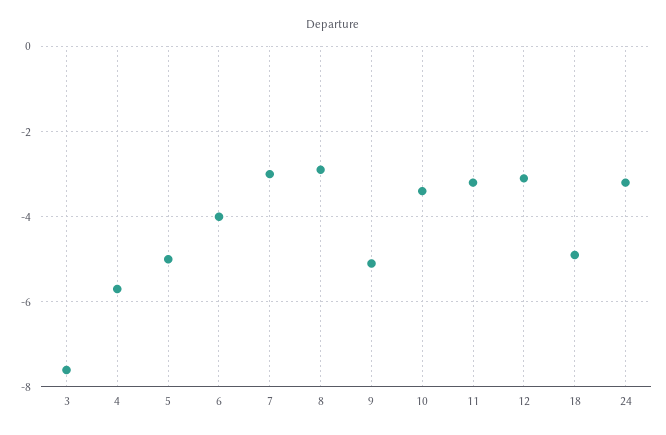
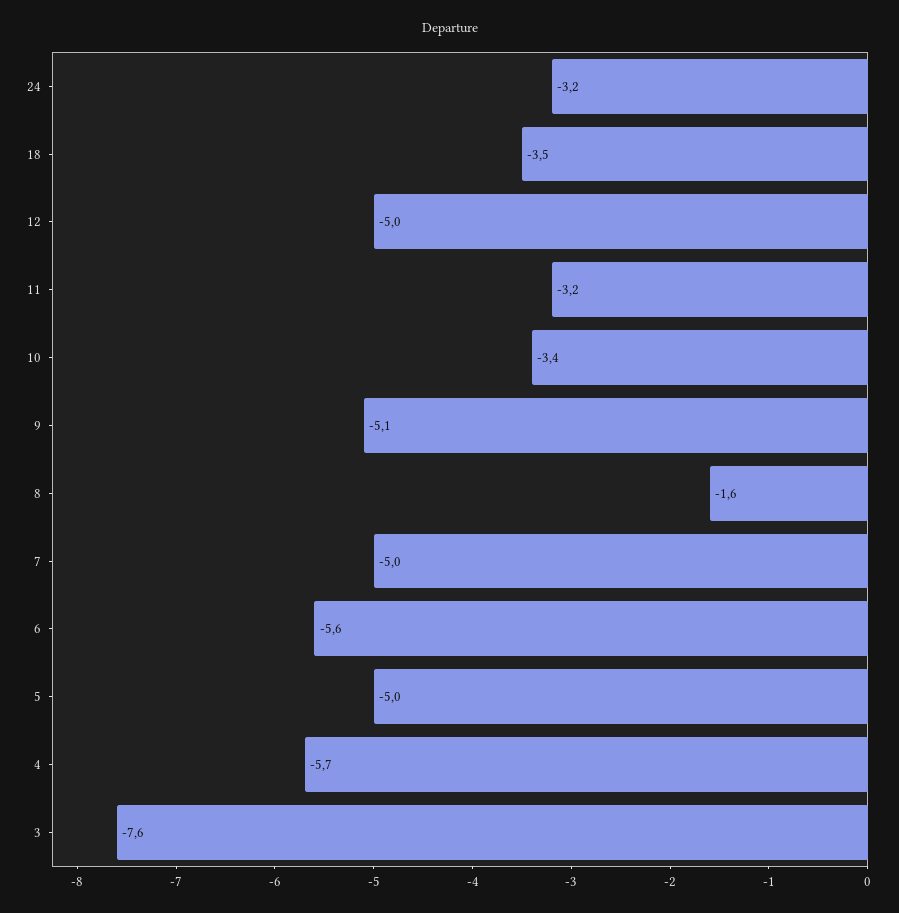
  {
    "3": -7.6,
    "4": -5.7,
    "5": -5,
-   "6": -4,
+   "6": -5.6,
-   "7": -3,
+   "7": -5,
-   "8": -3,
+   "8": -1.6,
    "9": -5.1,
    "10": -3.4,
    "11": -3.2,
-   "12": -3,
+   "12": -5,
-   "18": -5,
+   "18": -3.5,
    "24": -3.2
  }

